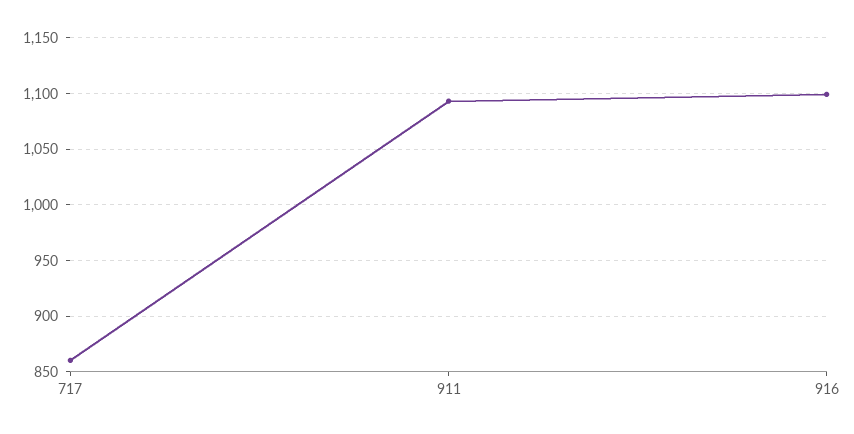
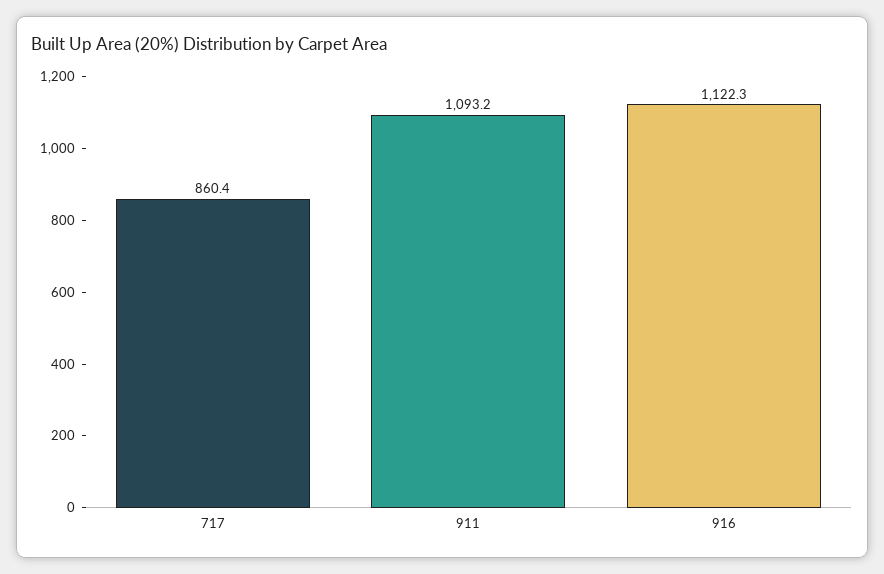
  {
    "717": 860.4,
    "911": 1093.2,
-   "916": 1100
+   "916": 1122.3
  }

